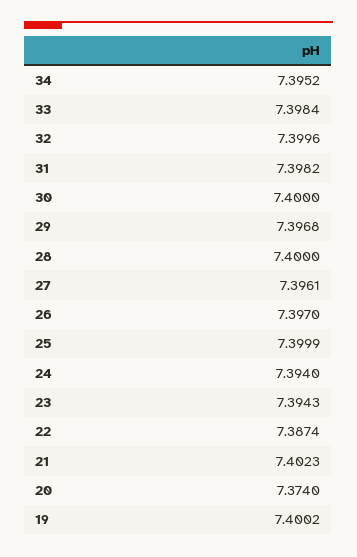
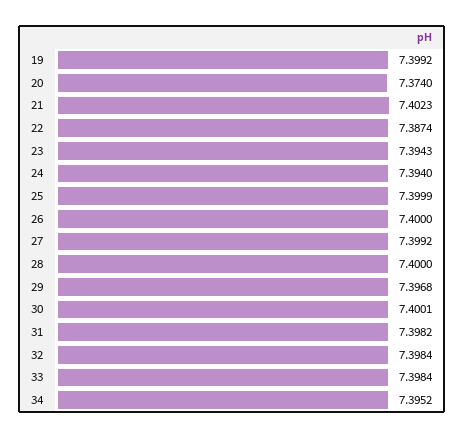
  {
    "34": 7.3952,
    "33": 7.3984,
-   "32": 7.3996,
+   "32": 7.3984,
    "31": 7.3982,
-   "30": 7.4,
+   "30": 7.4001,
    "29": 7.3968,
    "28": 7.4,
-   "27": 7.3961,
+   "27": 7.3992,
-   "26": 7.397,
+   "26": 7.4,
    "25": 7.3999,
    "24": 7.394,
    "23": 7.3943,
    "22": 7.3874,
    "21": 7.4023,
    "20": 7.374,
-   "19": 7.4002
+   "19": 7.3992
  }

